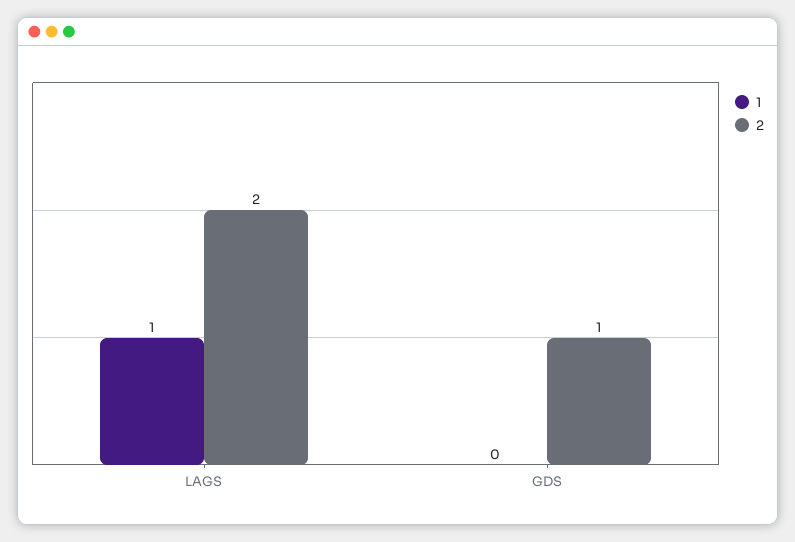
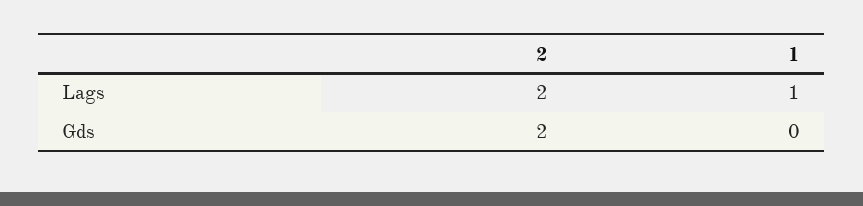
  {
    "1": {
      "LAGS": 1,
      "GDS": 0
    },
    "2": {
      "LAGS": 2,
-     "GDS": 1
+     "GDS": 2
    }
  }

